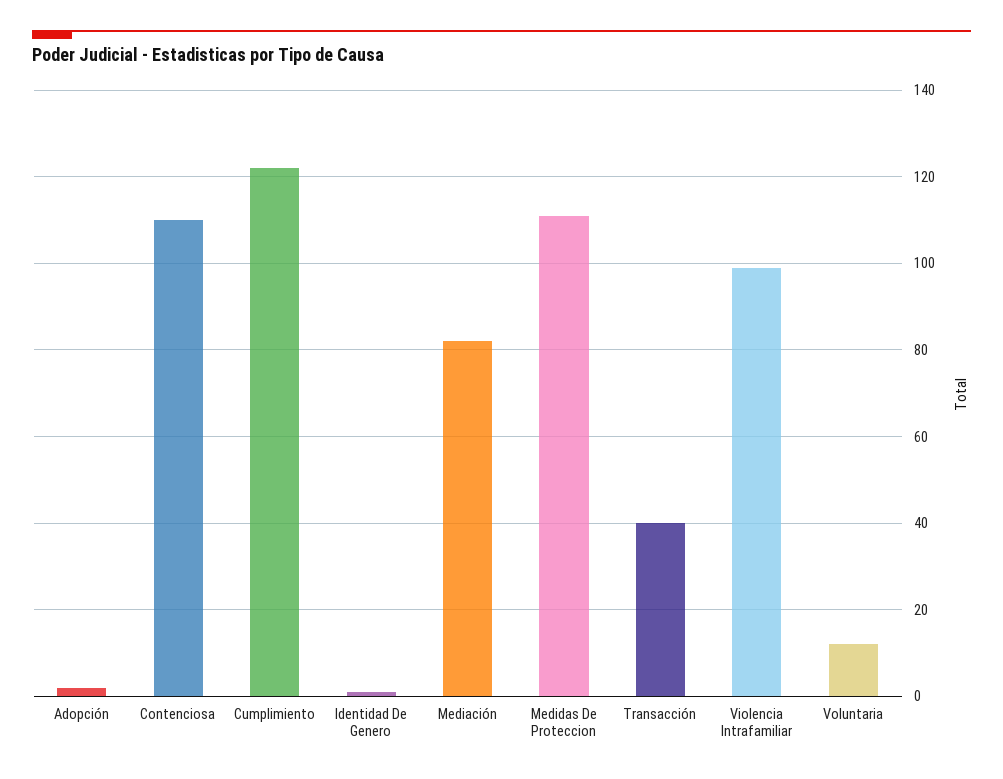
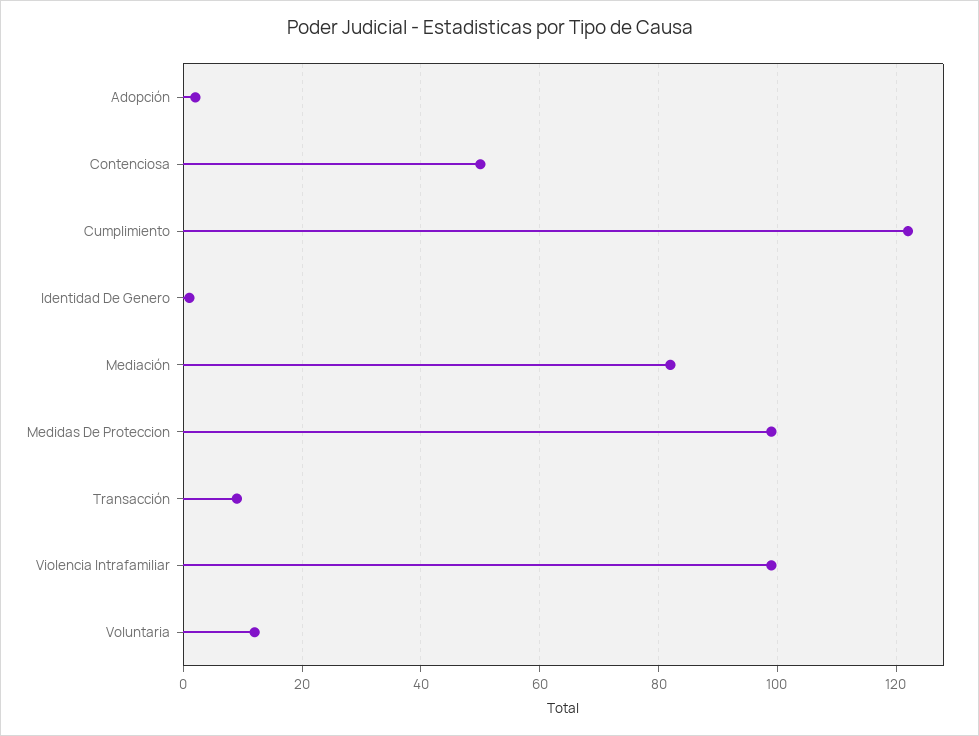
  {
    "Adopción": 0,
-   "Contenciosa": 110,
+   "Contenciosa": 50,
    "Cumplimiento": 120,
    "Identidad De Genero": 0,
    "Mediación": 80,
-   "Medidas De Proteccion": 110,
+   "Medidas De Proteccion": 100,
-   "Transacción": 40,
+   "Transacción": 10,
    "Violencia Intrafamiliar": 100,
    "Voluntaria": 10
  }

